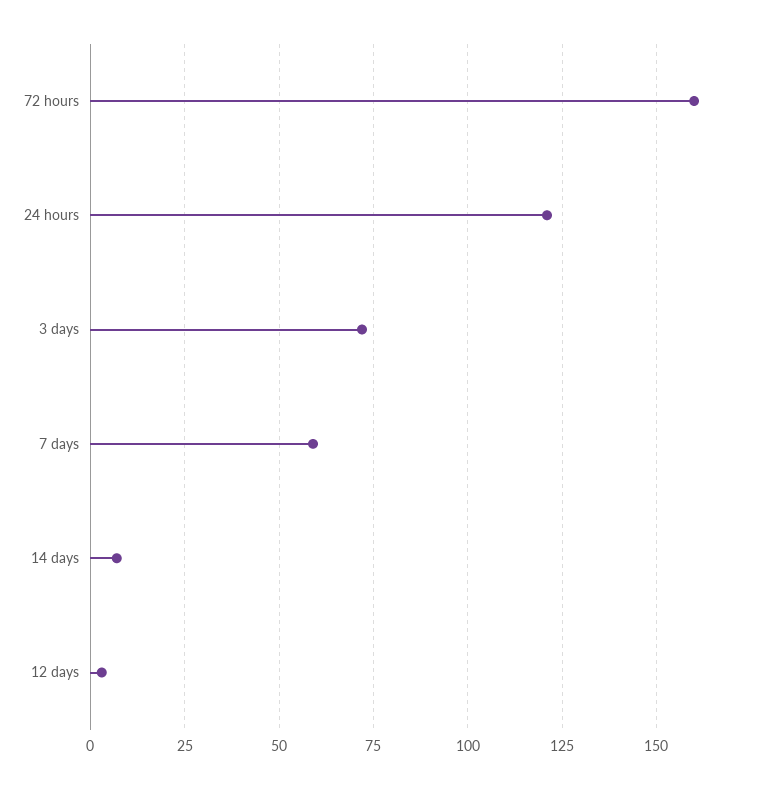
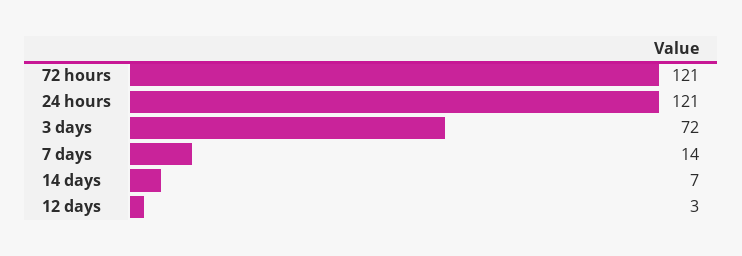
  {
-   "72 hours": 160,
+   "72 hours": 121,
    "24 hours": 121,
    "3 days": 72,
-   "7 days": 60,
+   "7 days": 14,
    "14 days": 7,
    "12 days": 3
  }

